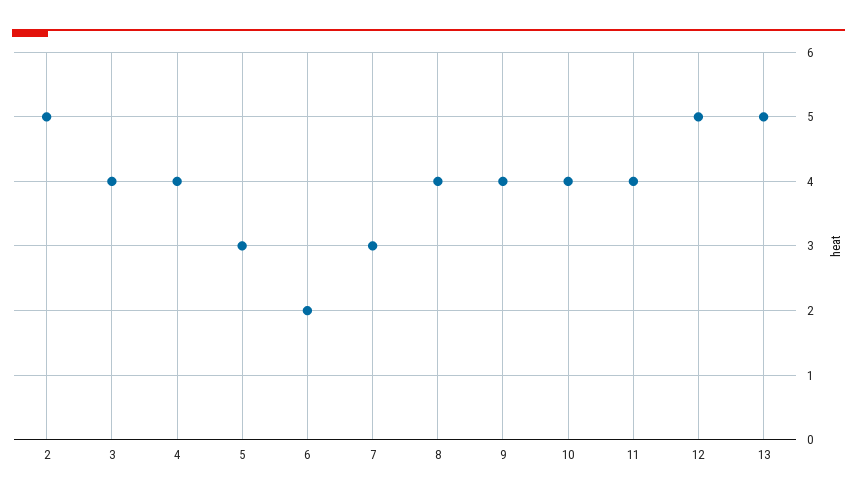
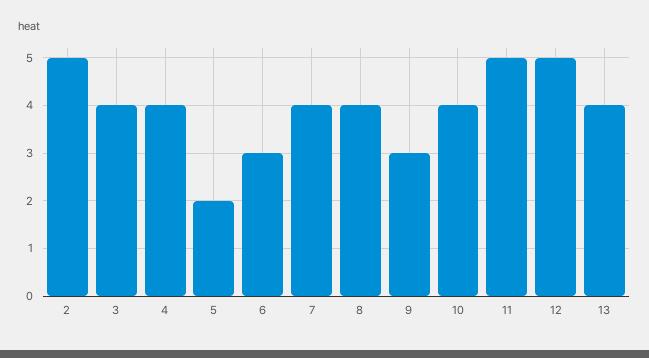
  {
    "2": 5,
    "3": 4,
    "4": 4,
-   "5": 3,
+   "5": 2,
-   "6": 2,
+   "6": 3,
-   "7": 3,
+   "7": 4,
    "8": 4,
-   "9": 4,
+   "9": 3,
    "10": 4,
-   "11": 4,
+   "11": 5,
    "12": 5,
-   "13": 5
+   "13": 4
  }

